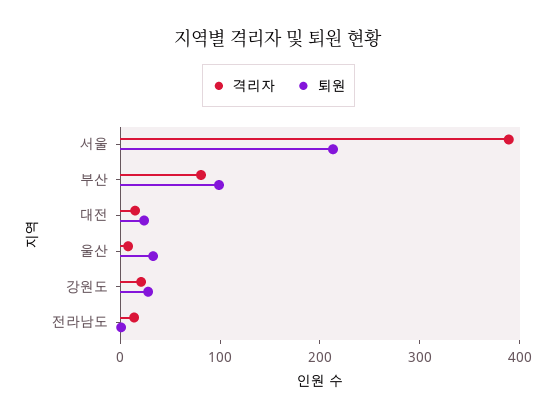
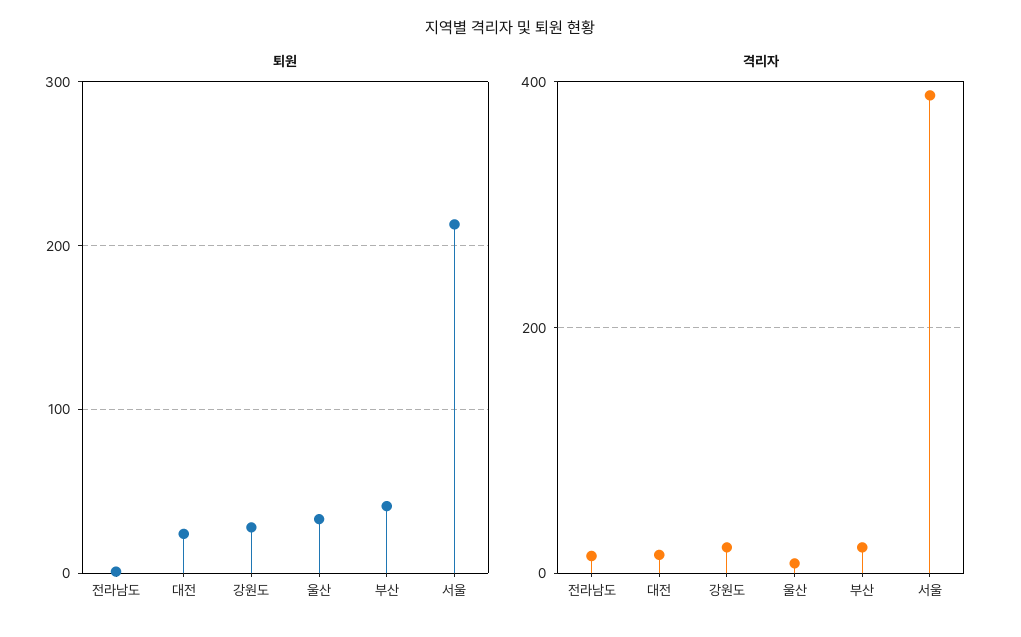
  {
    "격리자": {
      "서울": 380,
-     "부산": 80,
+     "부산": 20,
      "대전": 20,
      "울산": 0,
      "강원도": 20,
      "전라남도": 20
    },
    "퇴원": {
      "서울": 210,
-     "부산": 100,
+     "부산": 40,
      "대전": 20,
      "울산": 30,
      "강원도": 30,
      "전라남도": 0
    }
  }

